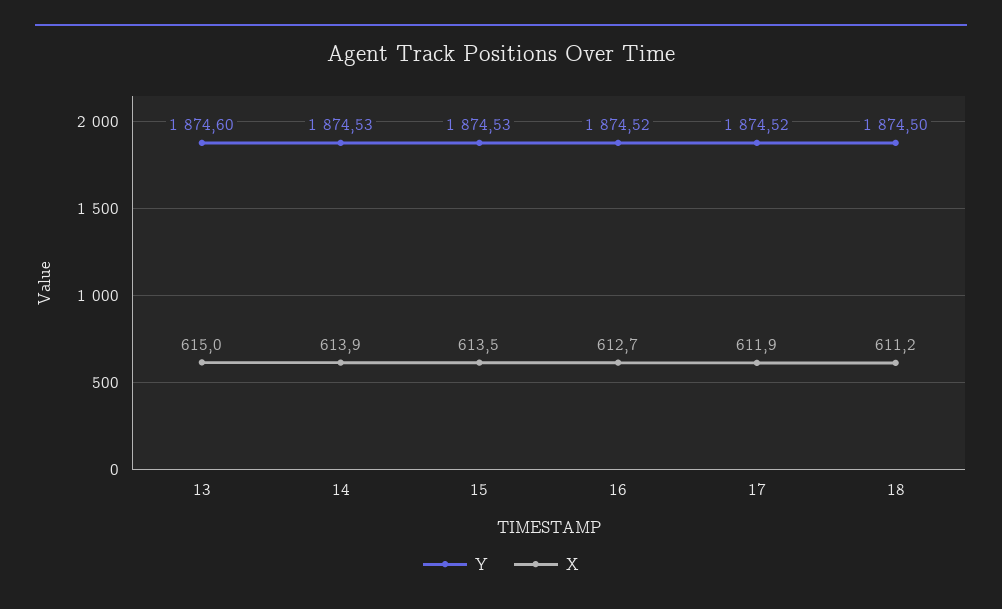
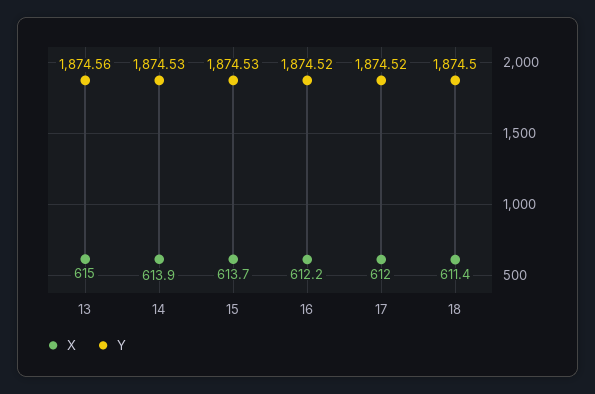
  {
    "Y": {
-     "13": 1874.6,
+     "13": 1874.56,
      "14": 1874.53,
      "15": 1874.53,
      "16": 1874.52,
      "17": 1874.52,
      "18": 1874.5
    },
    "X": {
      "13": 615,
      "14": 613.9,
-     "15": 613.5,
+     "15": 613.7,
-     "16": 612.7,
+     "16": 612.2,
-     "17": 611.9,
+     "17": 612,
-     "18": 611.2
+     "18": 611.4
    }
  }

